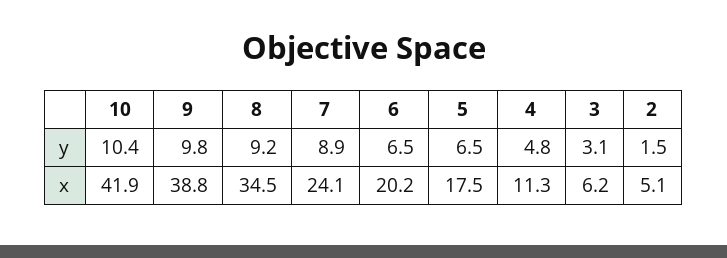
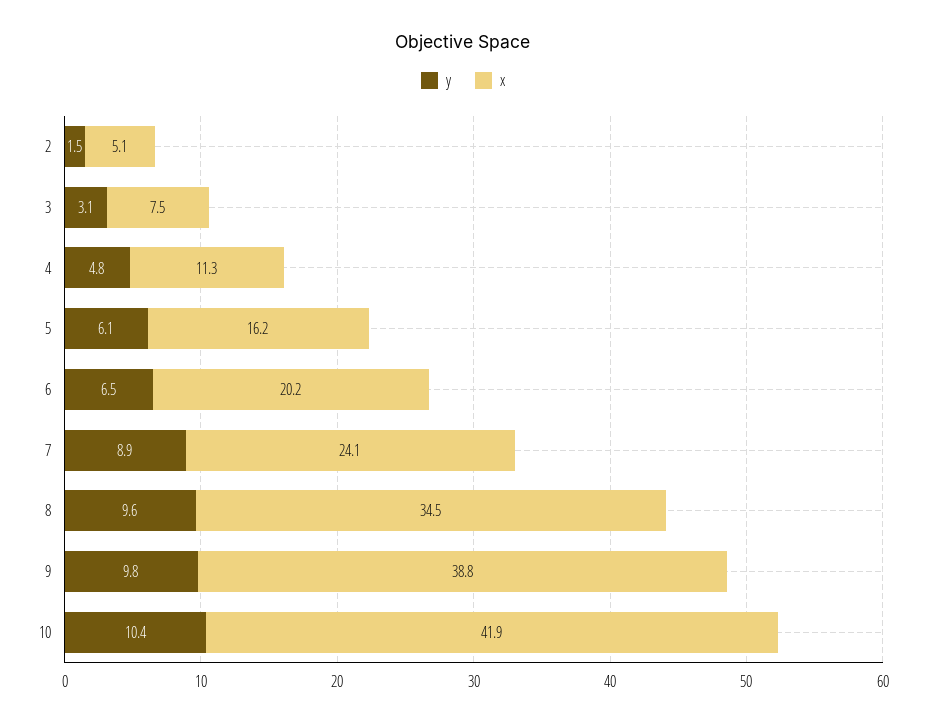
  {
    "y": {
      "10": 10.4,
      "9": 9.8,
-     "8": 9.2,
+     "8": 9.6,
      "7": 8.9,
      "6": 6.5,
-     "5": 6.5,
+     "5": 6.1,
      "4": 4.8,
      "3": 3.1,
      "2": 1.5
    },
    "x": {
      "10": 41.9,
      "9": 38.8,
      "8": 34.5,
      "7": 24.1,
      "6": 20.2,
-     "5": 17.5,
+     "5": 16.2,
      "4": 11.3,
-     "3": 6.2,
+     "3": 7.5,
      "2": 5.1
    }
  }

